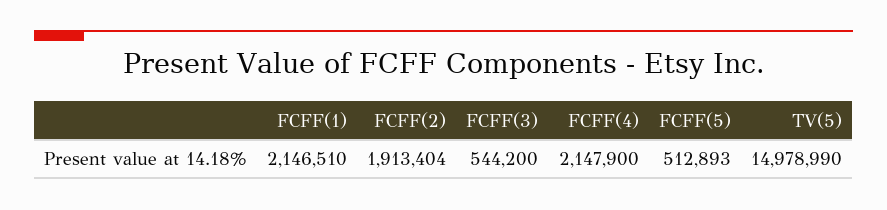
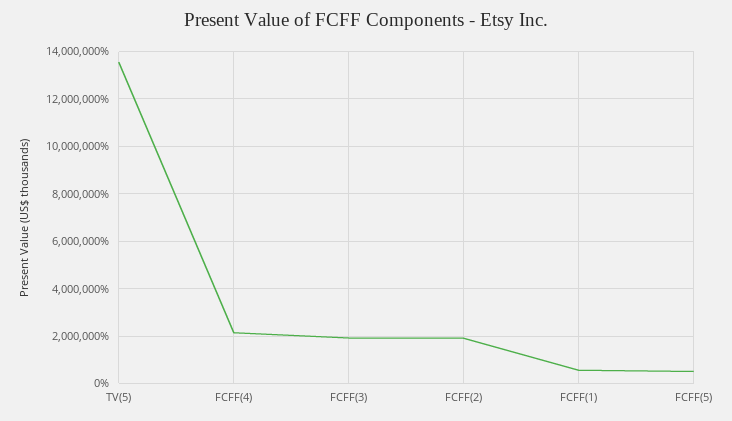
  {
-   "FCFF(1)": 2146510,
+   "FCFF(1)": 500000,
    "FCFF(2)": 1913404,
-   "FCFF(3)": 544200,
+   "FCFF(3)": 2000000,
    "FCFF(4)": 2147900,
    "FCFF(5)": 512893,
-   "TV(5)": 14978990
+   "TV(5)": 13500000
  }

